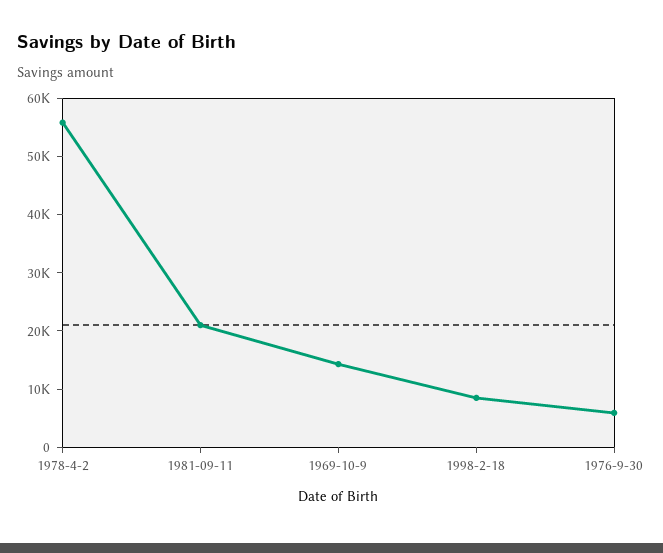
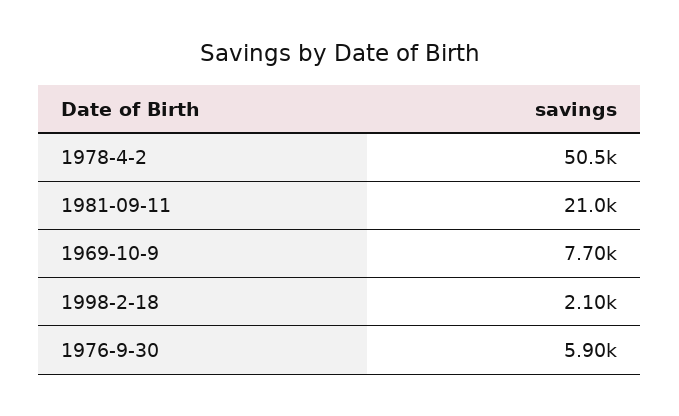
  {
-   "1978-4-2": 56000,
+   "1978-4-2": 50500,
    "1981-09-11": 21000,
-   "1969-10-9": 14000,
+   "1969-10-9": 7700,
-   "1998-2-18": 8000,
+   "1998-2-18": 2100,
    "1976-9-30": 5900
  }

